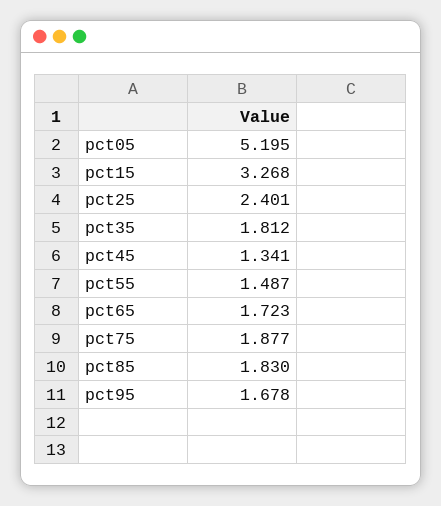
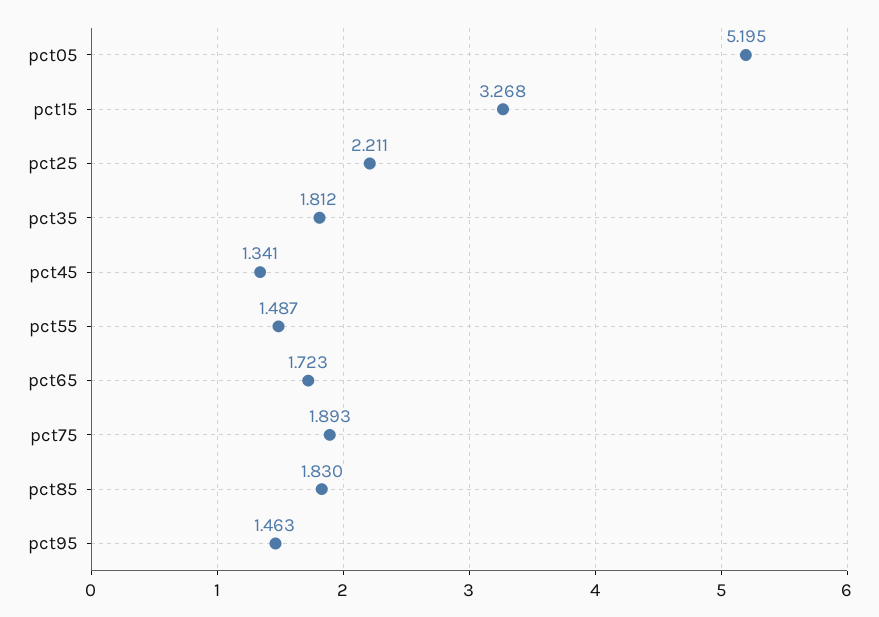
  {
    "pct05": 5.195,
    "pct15": 3.268,
-   "pct25": 2.401,
+   "pct25": 2.211,
    "pct35": 1.812,
    "pct45": 1.341,
    "pct55": 1.487,
    "pct65": 1.723,
-   "pct75": 1.877,
+   "pct75": 1.893,
    "pct85": 1.83,
-   "pct95": 1.678
+   "pct95": 1.463
  }

